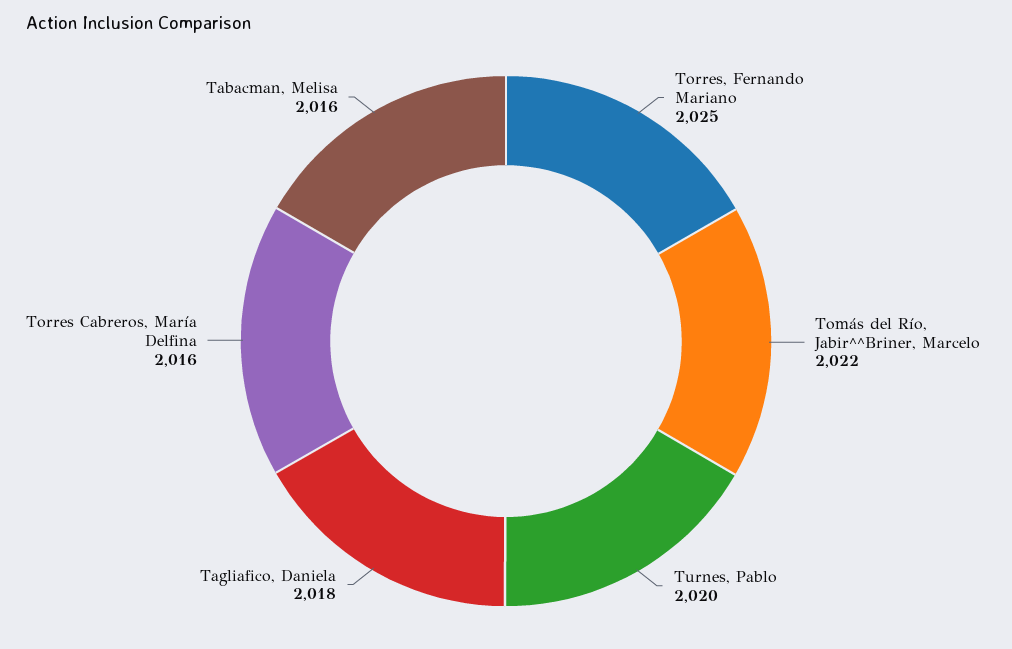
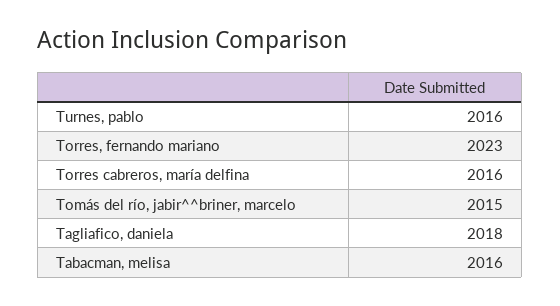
  {
-   "Torres, Fernando Mariano": 2025,
+   "Torres, Fernando Mariano": 2023,
-   "Tomás del Río, Jabir^^Briner, Marcelo": 2022,
+   "Tomás del Río, Jabir^^Briner, Marcelo": 2015,
-   "Turnes, Pablo": 2020,
+   "Turnes, Pablo": 2016,
    "Tagliafico, Daniela": 2018,
    "Torres Cabreros, María Delfina": 2016,
    "Tabacman, Melisa": 2016
  }

